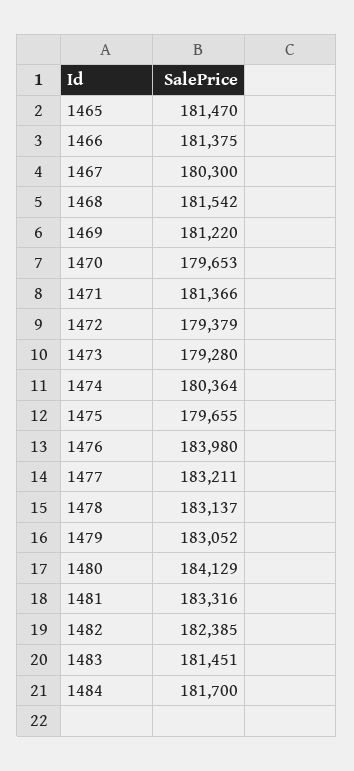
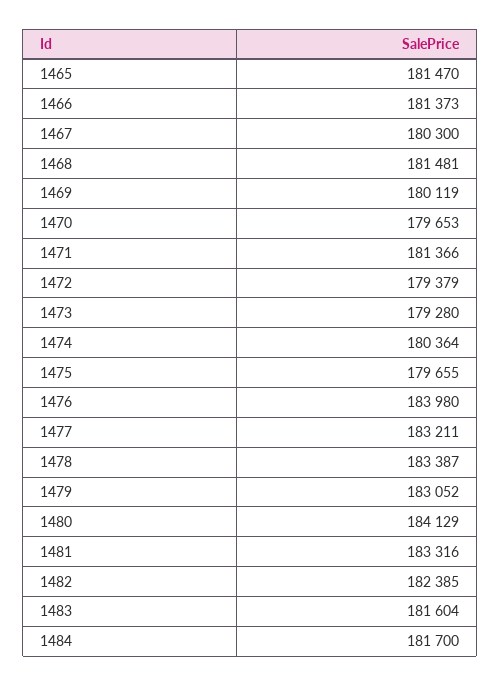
  {
    "1465": 181470,
-   "1466": 181375,
+   "1466": 181373,
    "1467": 180300,
-   "1468": 181542,
+   "1468": 181481,
-   "1469": 181220,
+   "1469": 180119,
    "1470": 179653,
    "1471": 181366,
    "1472": 179379,
    "1473": 179280,
    "1474": 180364,
    "1475": 179655,
    "1476": 183980,
    "1477": 183211,
-   "1478": 183137,
+   "1478": 183387,
    "1479": 183052,
    "1480": 184129,
    "1481": 183316,
    "1482": 182385,
-   "1483": 181451,
+   "1483": 181604,
    "1484": 181700
  }

